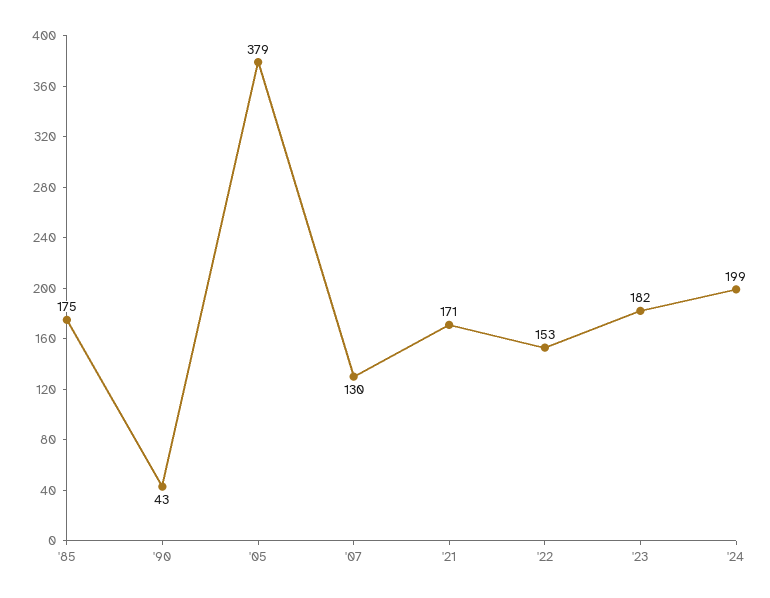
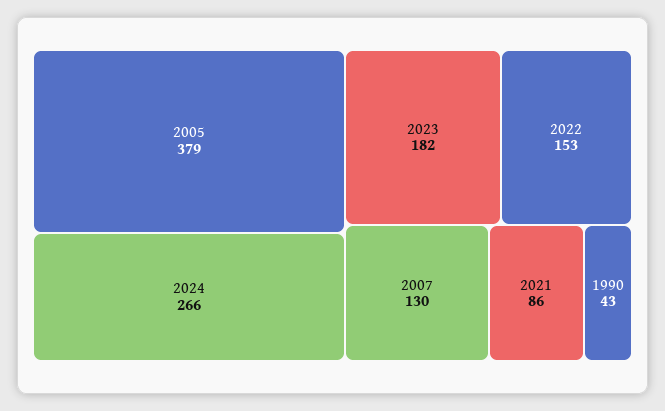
  {
-   "'85": 175,
    "'90": 43,
    "'05": 379,
    "'07": 130,
-   "'21": 171,
+   "'21": 86,
    "'22": 153,
    "'23": 182,
-   "'24": 199
+   "'24": 266
  }

